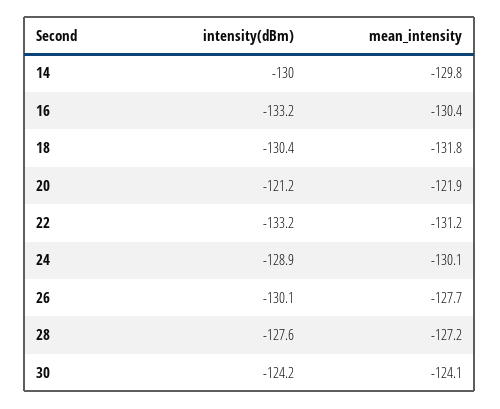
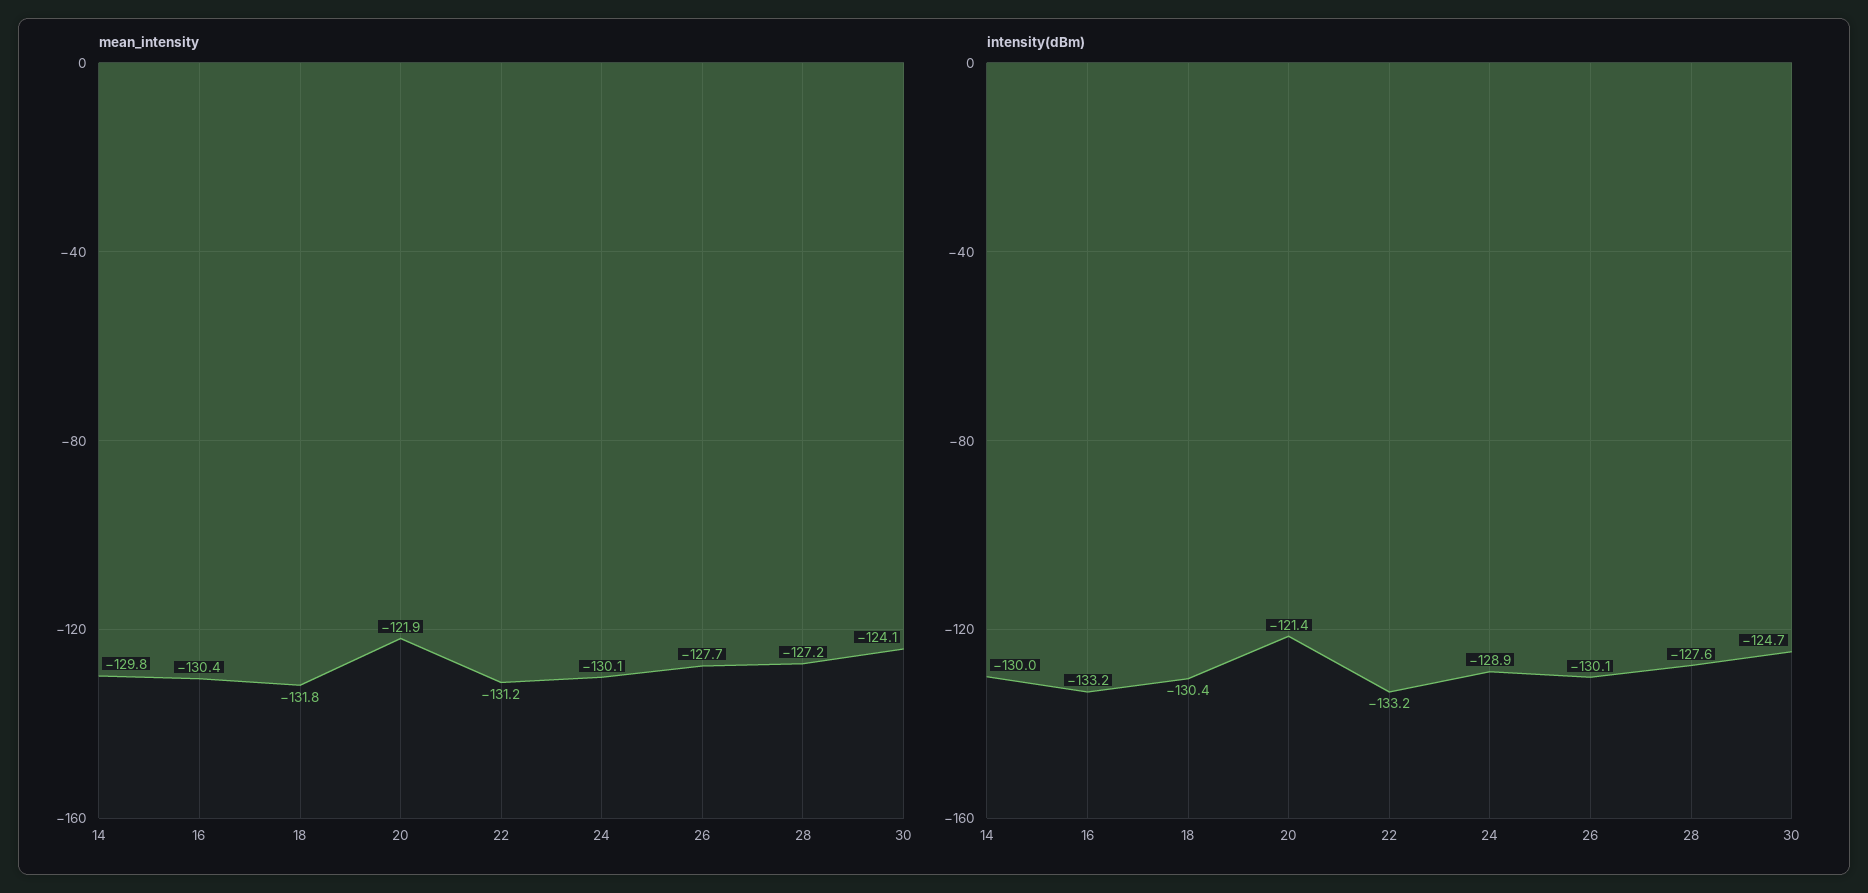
  {
    "intensity(dBm)": {
      "14": -130,
      "16": -133.2,
      "18": -130.4,
-     "20": -121.2,
+     "20": -121.4,
      "22": -133.2,
      "24": -128.9,
      "26": -130.1,
      "28": -127.6,
-     "30": -124.2
+     "30": -124.7
    },
    "mean_intensity": {
      "14": -129.8,
      "16": -130.4,
      "18": -131.8,
      "20": -121.9,
      "22": -131.2,
      "24": -130.1,
      "26": -127.7,
      "28": -127.2,
      "30": -124.1
    }
  }

